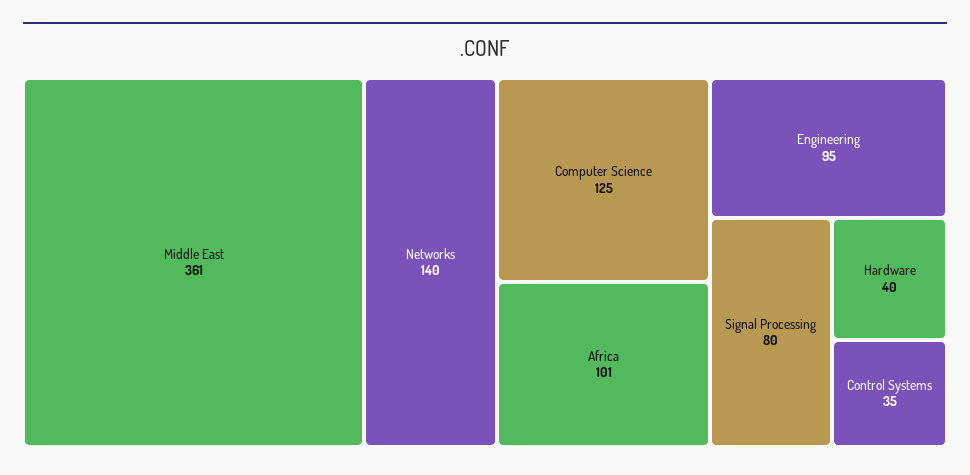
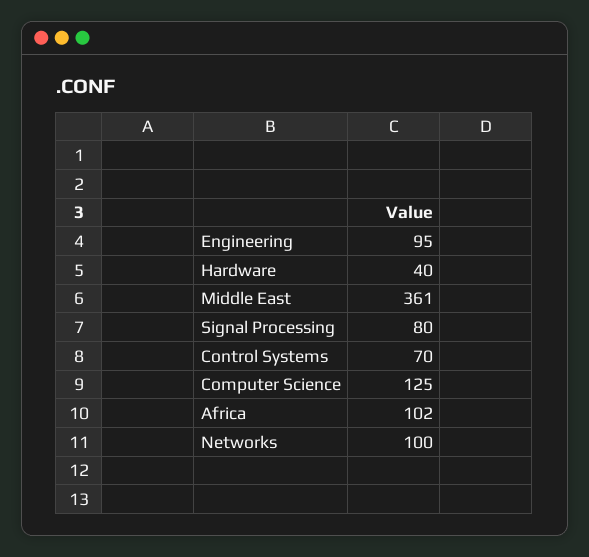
  {
    "Middle East": 361,
-   "Networks": 140,
+   "Networks": 100,
    "Computer Science": 125,
-   "Africa": 101,
+   "Africa": 102,
    "Engineering": 95,
    "Signal Processing": 80,
    "Hardware": 40,
-   "Control Systems": 35
+   "Control Systems": 70
  }

